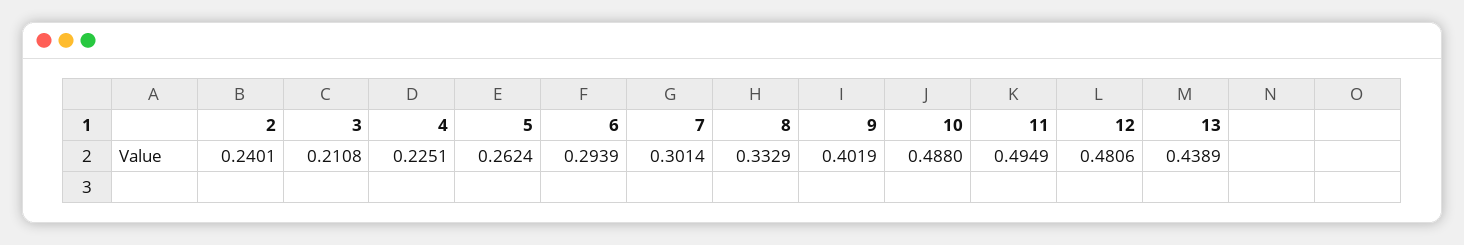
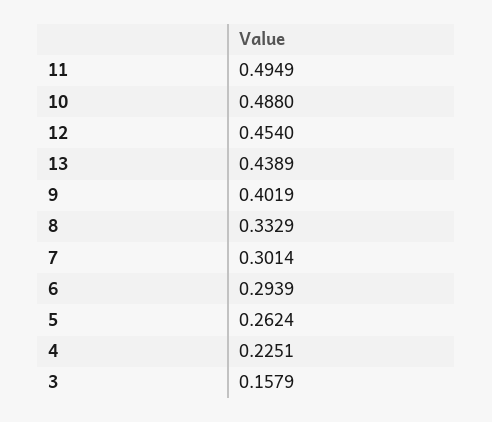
  {
-   "2": 0.2401,
-   "3": 0.2108,
+   "3": 0.1579,
    "4": 0.2251,
    "5": 0.2624,
    "6": 0.2939,
    "7": 0.3014,
    "8": 0.3329,
    "9": 0.4019,
    "10": 0.488,
    "11": 0.4949,
-   "12": 0.4806,
+   "12": 0.454,
    "13": 0.4389
  }

